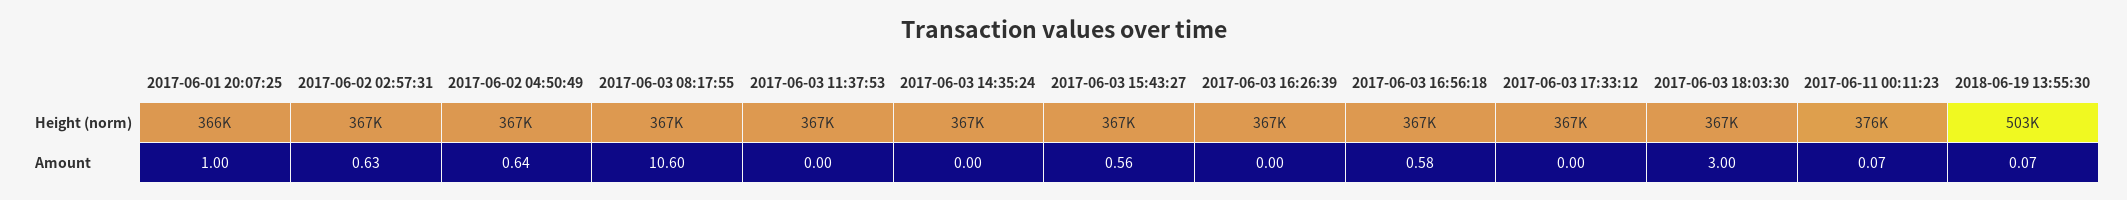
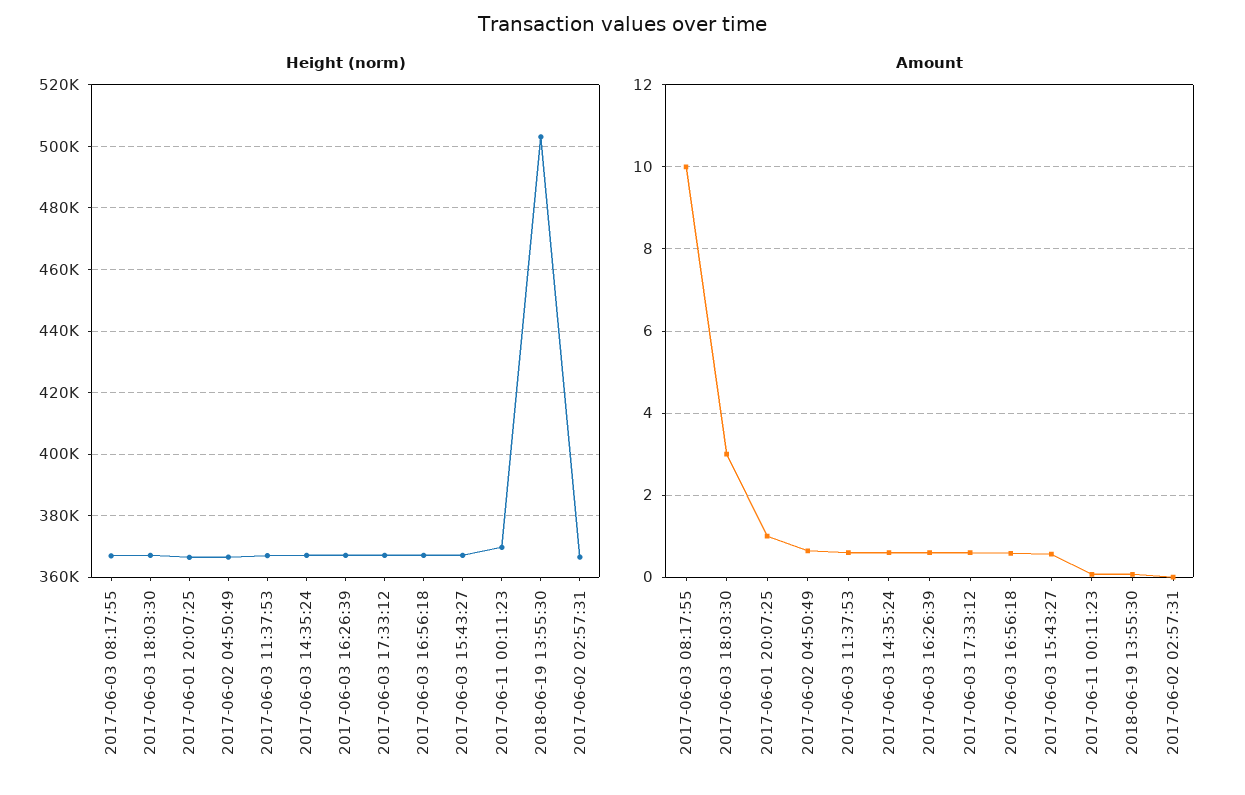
  {
    "Height (norm)": {
      "2017-06-01 20:07:25": 366000,
      "2017-06-02 02:57:31": 367000,
      "2017-06-02 04:50:49": 367000,
      "2017-06-03 08:17:55": 367000,
      "2017-06-03 11:37:53": 367000,
      "2017-06-03 14:35:24": 367000,
      "2017-06-03 15:43:27": 367000,
      "2017-06-03 16:26:39": 367000,
      "2017-06-03 16:56:18": 367000,
      "2017-06-03 17:33:12": 367000,
      "2017-06-03 18:03:30": 367000,
-     "2017-06-11 00:11:23": 376000,
+     "2017-06-11 00:11:23": 370000,
      "2018-06-19 13:55:30": 503000
    },
    "Amount": {
      "2017-06-01 20:07:25": 1,
-     "2017-06-02 02:57:31": 0.63,
+     "2017-06-02 02:57:31": 0,
      "2017-06-02 04:50:49": 0.64,
-     "2017-06-03 08:17:55": 10.6,
+     "2017-06-03 08:17:55": 10,
-     "2017-06-03 11:37:53": 0,
+     "2017-06-03 11:37:53": 0.6,
-     "2017-06-03 14:35:24": 0,
+     "2017-06-03 14:35:24": 0.6,
      "2017-06-03 15:43:27": 0.56,
-     "2017-06-03 16:26:39": 0,
+     "2017-06-03 16:26:39": 0.6,
      "2017-06-03 16:56:18": 0.58,
-     "2017-06-03 17:33:12": 0,
+     "2017-06-03 17:33:12": 0.6,
      "2017-06-03 18:03:30": 3,
      "2017-06-11 00:11:23": 0.07,
      "2018-06-19 13:55:30": 0.07
    }
  }

